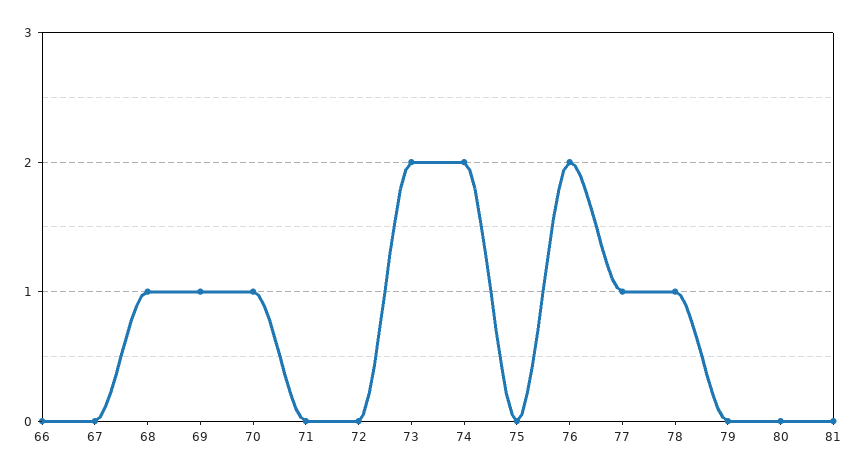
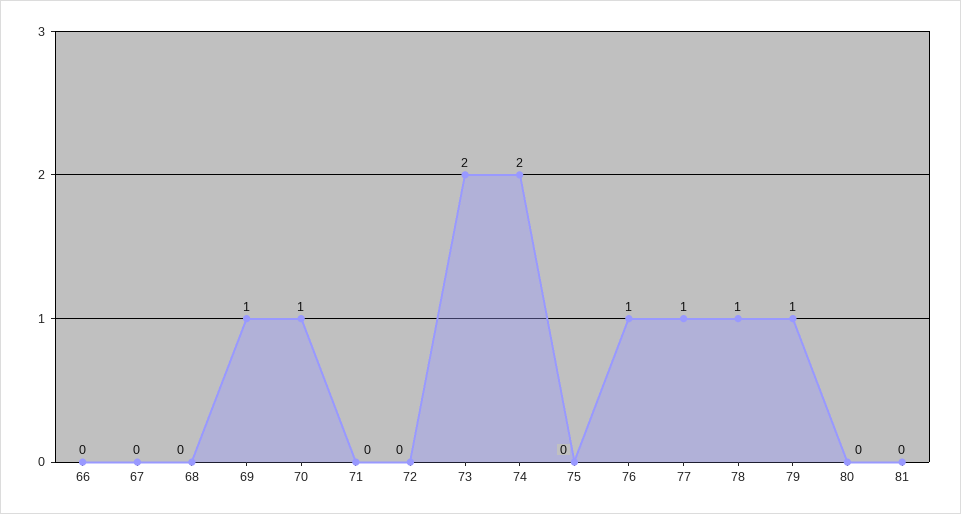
  {
    "66": 0,
    "67": 0,
-   "68": 1,
+   "68": 0,
    "69": 1,
    "70": 1,
    "71": 0,
    "72": 0,
    "73": 2,
    "74": 2,
    "75": 0,
-   "76": 2,
+   "76": 1,
    "77": 1,
    "78": 1,
-   "79": 0,
+   "79": 1,
    "80": 0,
    "81": 0
  }

